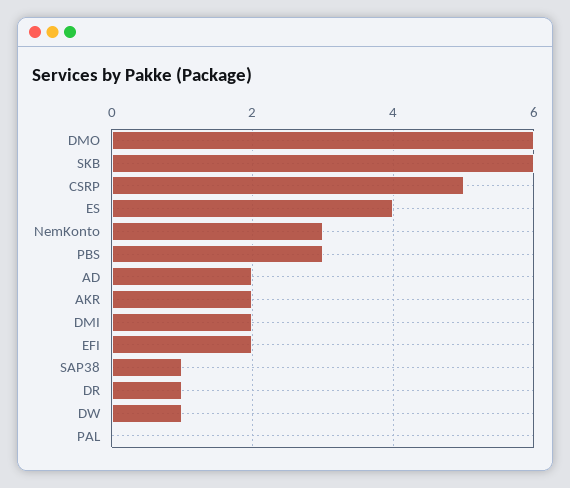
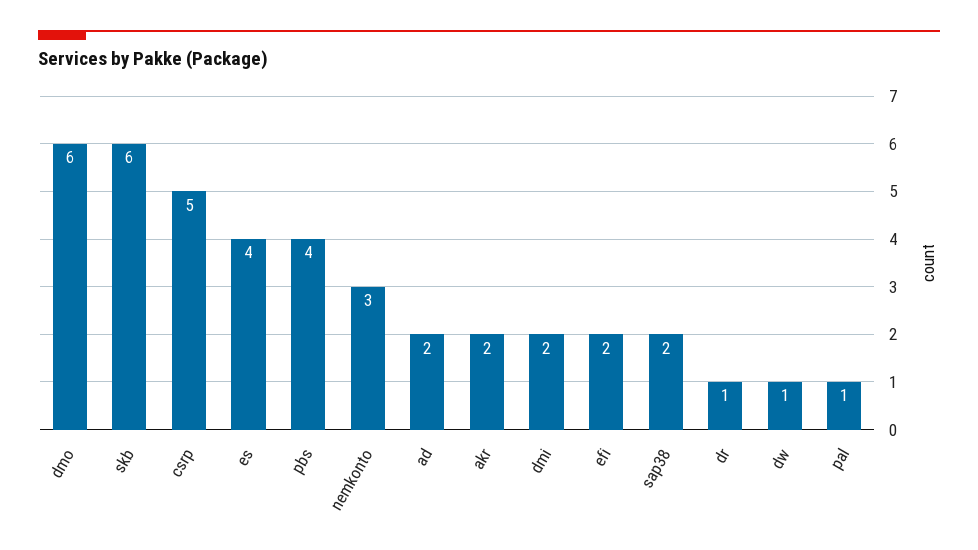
  {
    "DMO": 6,
    "SKB": 6,
    "CSRP": 5,
    "ES": 4,
    "NemKonto": 3,
-   "PBS": 3,
+   "PBS": 4,
    "AD": 2,
    "AKR": 2,
    "DMI": 2,
    "EFI": 2,
-   "SAP38": 1,
+   "SAP38": 2,
    "DR": 1,
    "DW": 1,
-   "PAL": 0
+   "PAL": 1
  }

